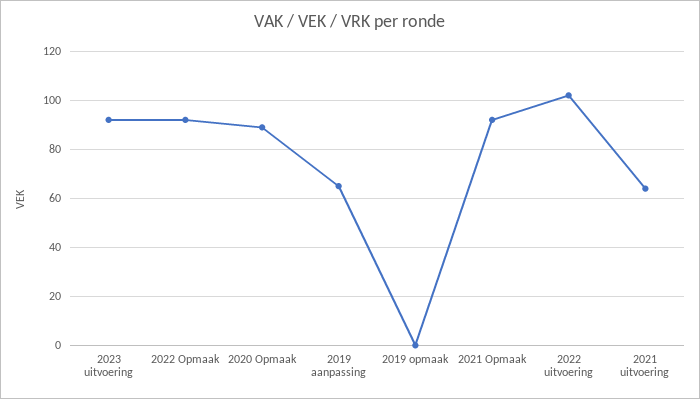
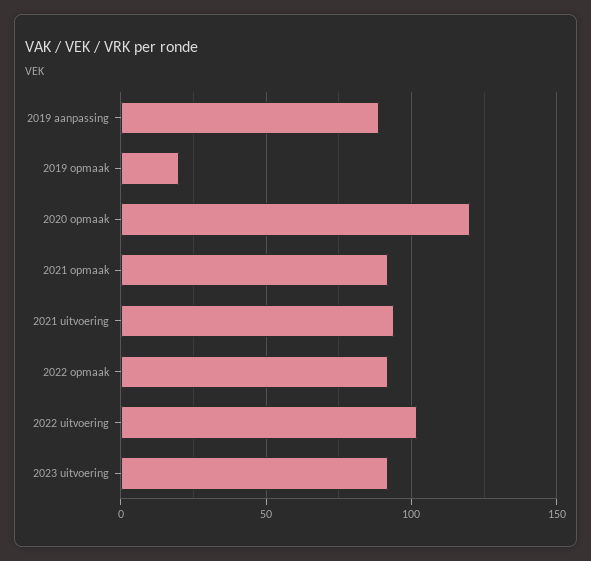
  {
    "2023 uitvoering": 90,
    "2022 Opmaak": 90,
-   "2020 Opmaak": 90,
+   "2020 Opmaak": 120,
-   "2019 aanpassing": 65,
+   "2019 aanpassing": 90,
-   "2019 opmaak": 0,
+   "2019 opmaak": 20,
    "2021 Opmaak": 90,
    "2022 uitvoering": 100,
-   "2021 uitvoering": 65
+   "2021 uitvoering": 95
  }

